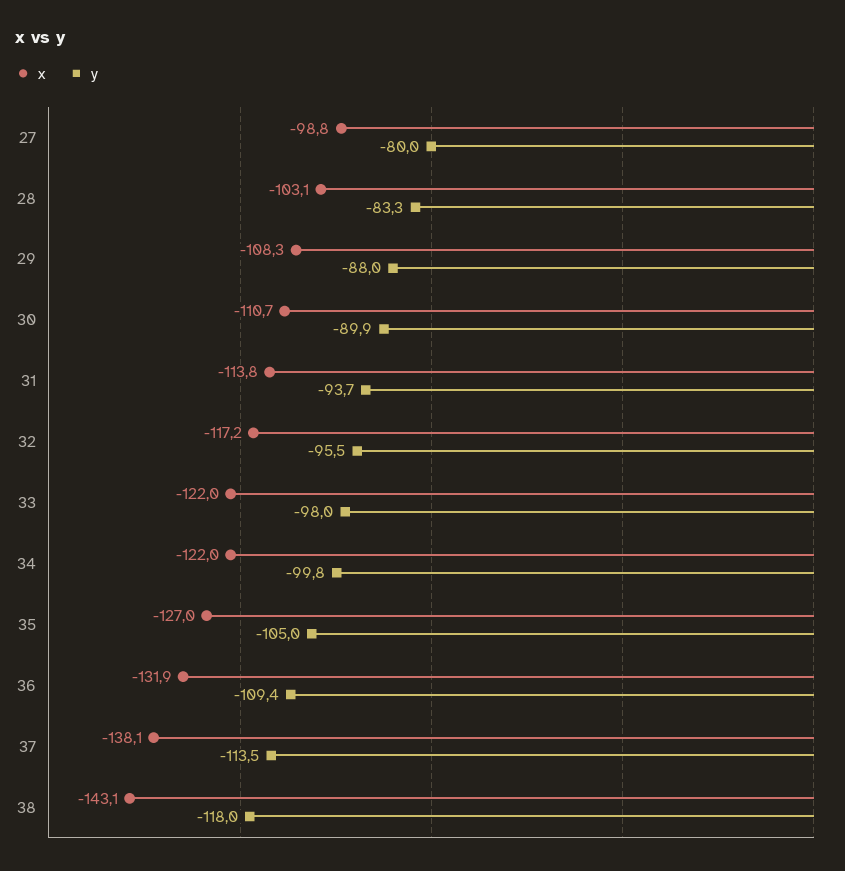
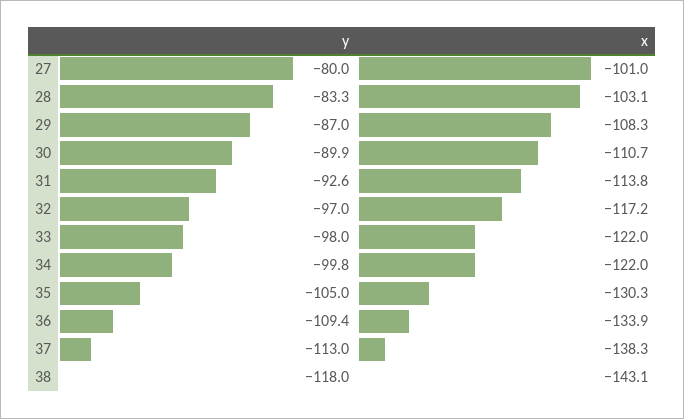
  {
    "x": {
-     "27": -98.8,
+     "27": -101,
      "28": -103.1,
      "29": -108.3,
      "30": -110.7,
      "31": -113.8,
      "32": -117.2,
      "33": -122,
      "34": -122,
-     "35": -127,
+     "35": -130.3,
-     "36": -131.9,
+     "36": -133.9,
-     "37": -138.1,
+     "37": -138.3,
      "38": -143.1
    },
    "y": {
      "27": -80,
      "28": -83.3,
-     "29": -88,
+     "29": -87,
      "30": -89.9,
-     "31": -93.7,
+     "31": -92.6,
-     "32": -95.5,
+     "32": -97,
      "33": -98,
      "34": -99.8,
      "35": -105,
      "36": -109.4,
-     "37": -113.5,
+     "37": -113,
      "38": -118
    }
  }

